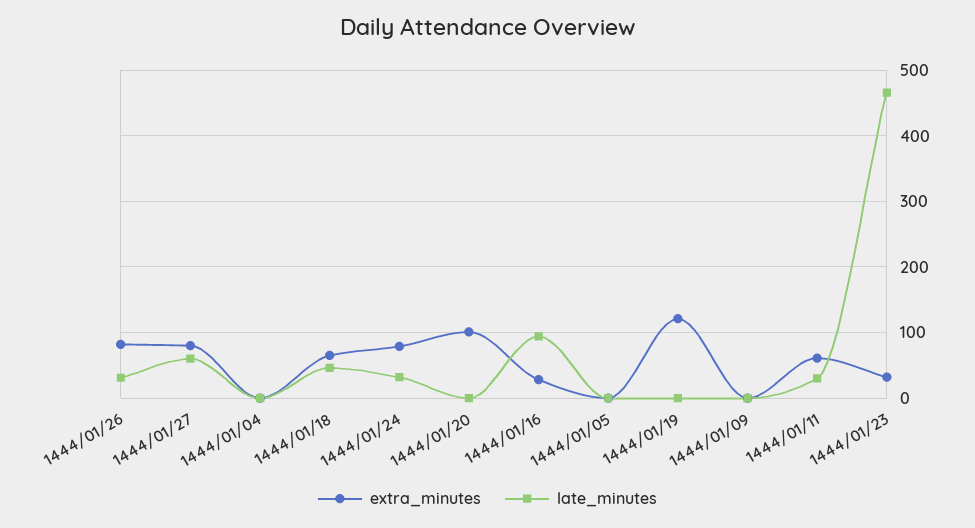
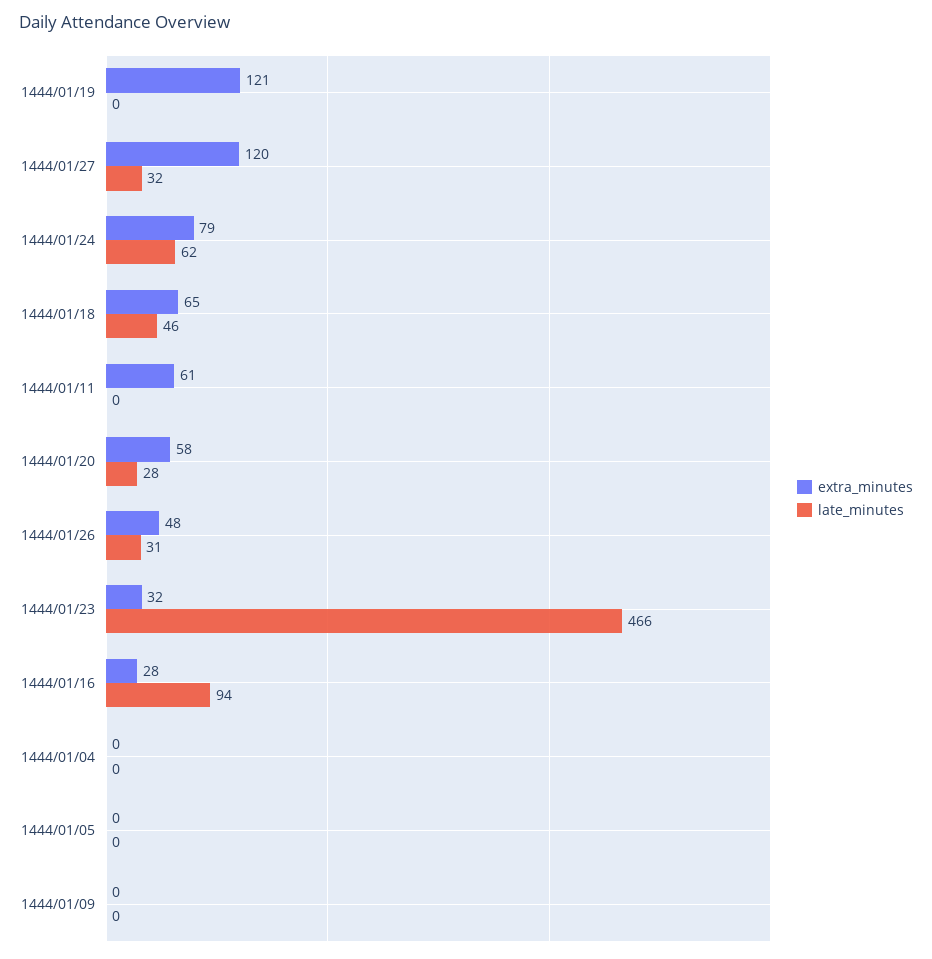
  {
    "extra_minutes": {
-     "1444/01/26": 80,
+     "1444/01/26": 48,
-     "1444/01/27": 80,
+     "1444/01/27": 120,
      "1444/01/04": 0,
      "1444/01/18": 65,
      "1444/01/24": 79,
-     "1444/01/20": 100,
+     "1444/01/20": 58,
      "1444/01/16": 28,
      "1444/01/05": 0,
      "1444/01/19": 121,
      "1444/01/09": 0,
      "1444/01/11": 61,
      "1444/01/23": 32
    },
    "late_minutes": {
      "1444/01/26": 31,
-     "1444/01/27": 60,
+     "1444/01/27": 32,
      "1444/01/04": 0,
      "1444/01/18": 46,
-     "1444/01/24": 30,
+     "1444/01/24": 62,
-     "1444/01/20": 0,
+     "1444/01/20": 28,
      "1444/01/16": 94,
      "1444/01/05": 0,
      "1444/01/19": 0,
      "1444/01/09": 0,
-     "1444/01/11": 30,
+     "1444/01/11": 0,
      "1444/01/23": 466
    }
  }

